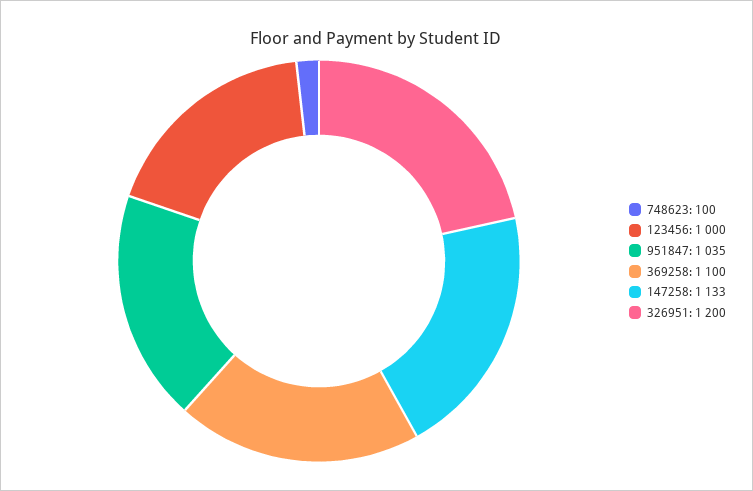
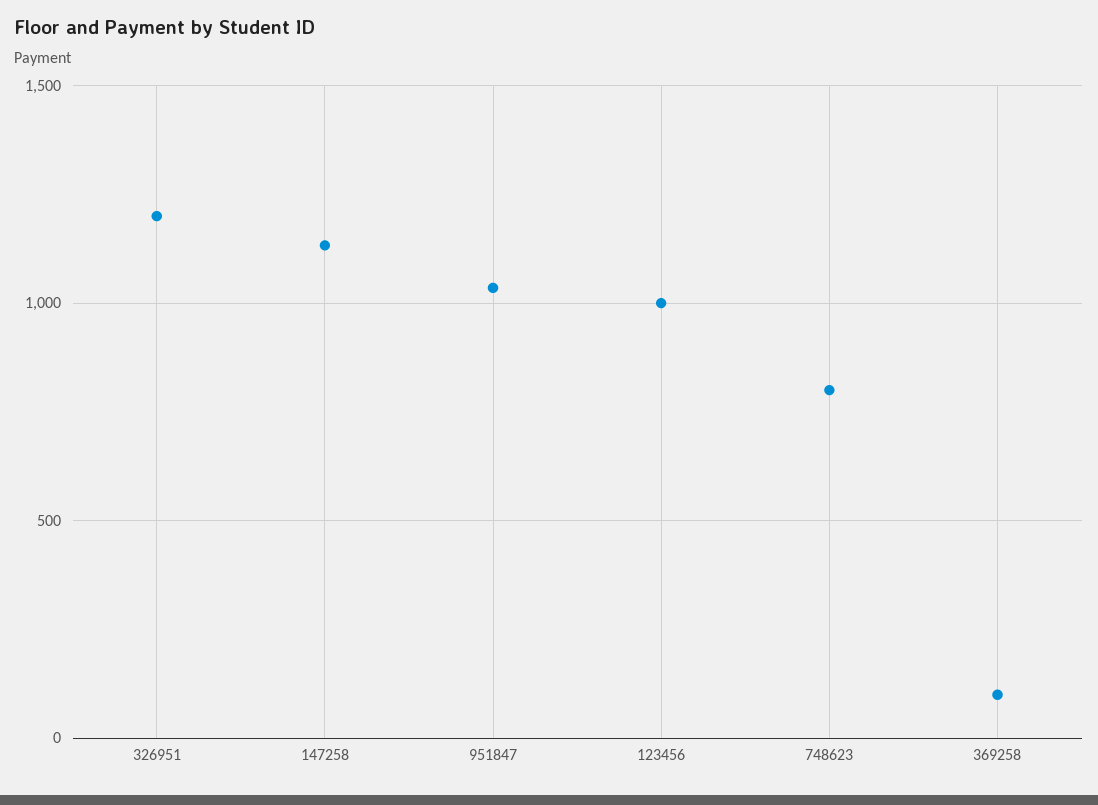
  {
-   "748623": 100,
+   "748623": 800,
    "123456": 1000,
    "951847": 1035,
-   "369258": 1100,
+   "369258": 100,
    "147258": 1133,
    "326951": 1200
  }

